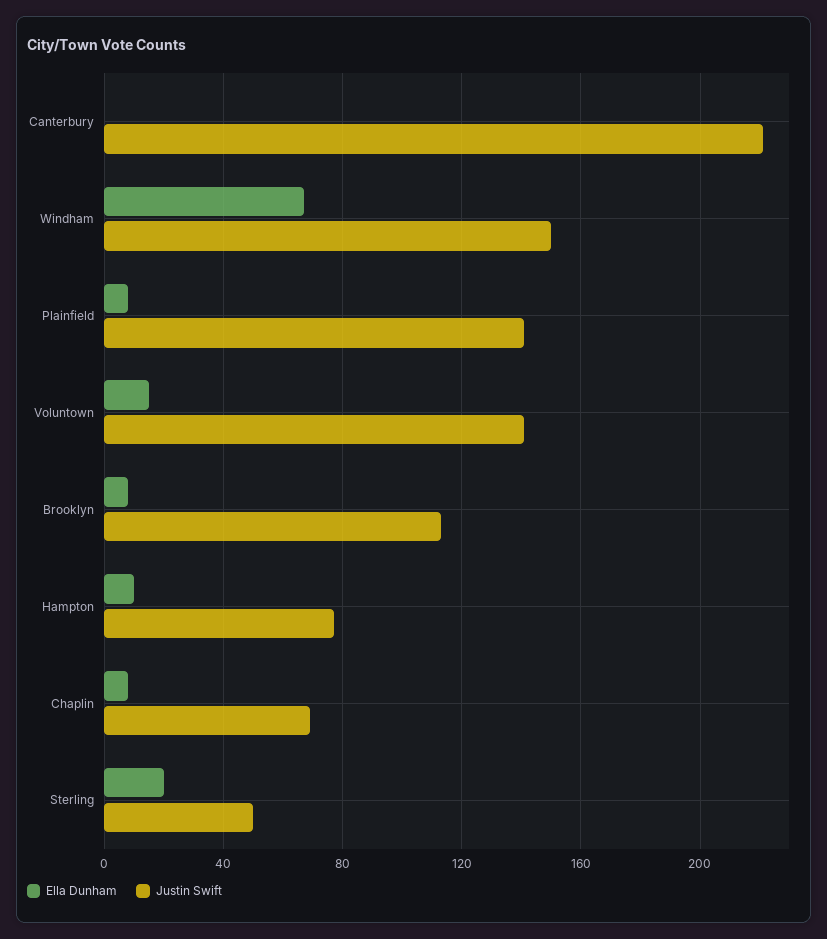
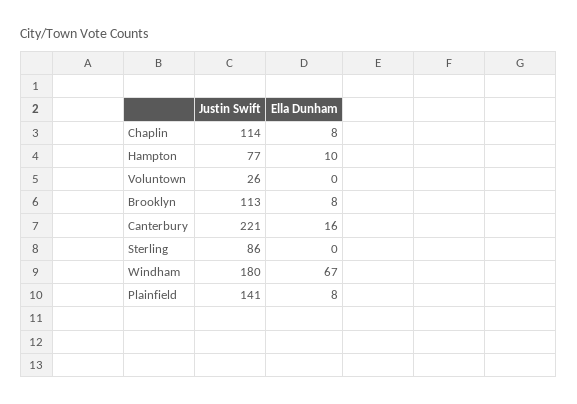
  {
    "Ella Dunham": {
-     "Canterbury": 0,
+     "Canterbury": 16,
      "Windham": 67,
      "Plainfield": 8,
-     "Voluntown": 15,
+     "Voluntown": 0,
      "Brooklyn": 8,
      "Hampton": 10,
      "Chaplin": 8,
-     "Sterling": 20
+     "Sterling": 0
    },
    "Justin Swift": {
      "Canterbury": 221,
-     "Windham": 150,
+     "Windham": 180,
      "Plainfield": 141,
-     "Voluntown": 140,
+     "Voluntown": 26,
      "Brooklyn": 113,
      "Hampton": 77,
-     "Chaplin": 70,
+     "Chaplin": 114,
-     "Sterling": 50
+     "Sterling": 86
    }
  }

